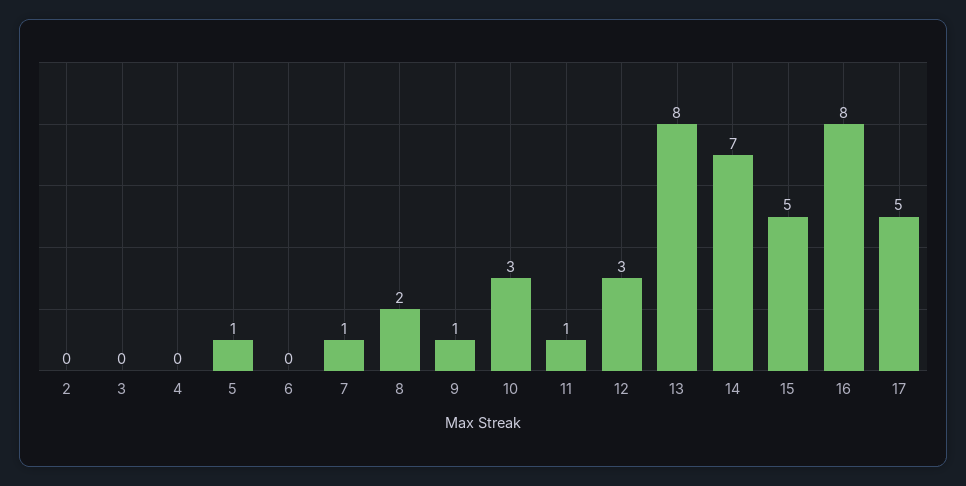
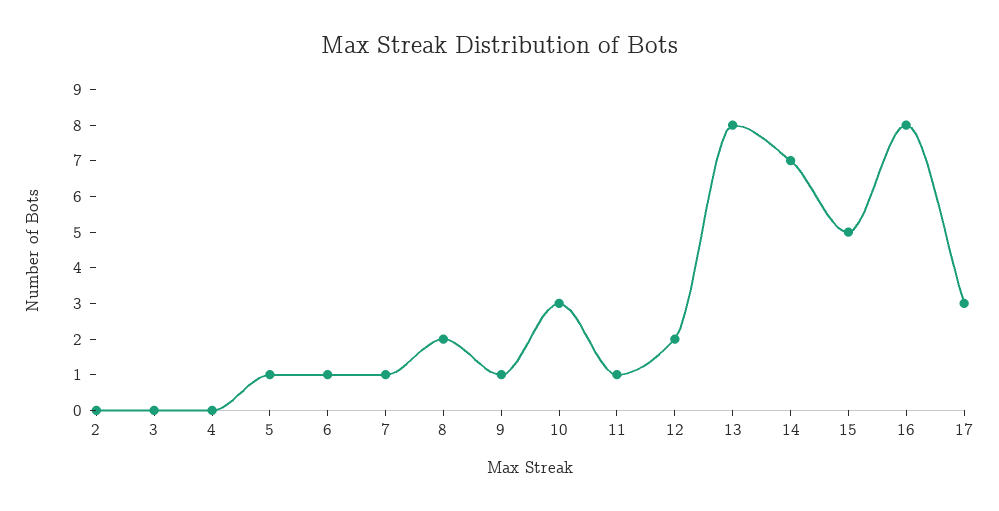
  {
    "2": 0,
    "3": 0,
    "4": 0,
    "5": 1,
-   "6": 0,
+   "6": 1,
    "7": 1,
    "8": 2,
    "9": 1,
    "10": 3,
    "11": 1,
-   "12": 3,
+   "12": 2,
    "13": 8,
    "14": 7,
    "15": 5,
    "16": 8,
-   "17": 5
+   "17": 3
  }

